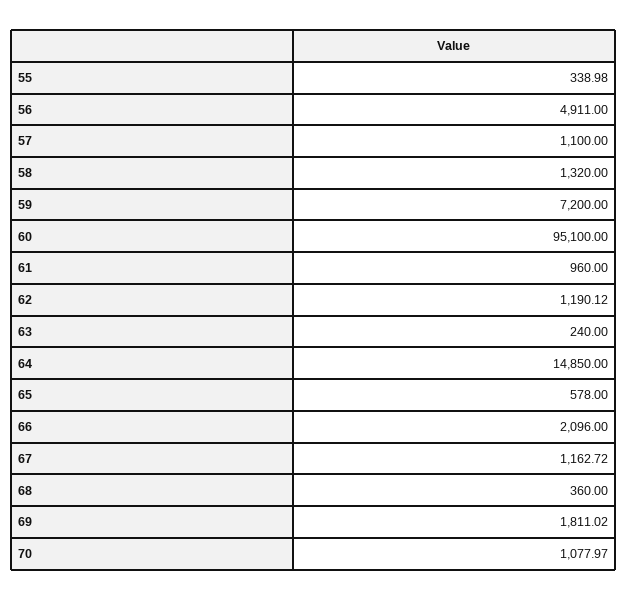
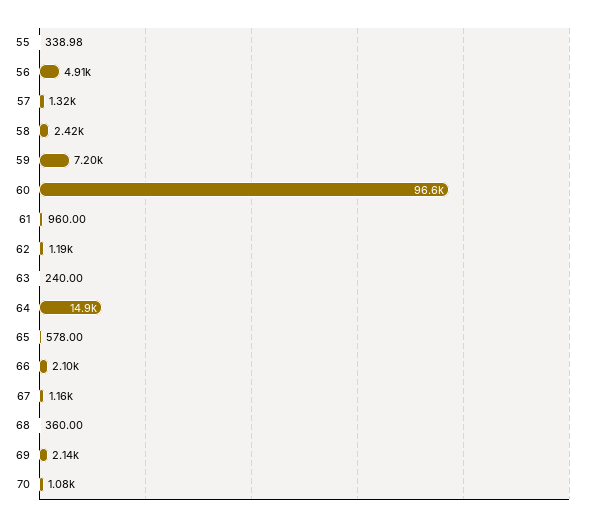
  {
    "55": 338.98,
    "56": 4911,
-   "57": 1100,
+   "57": 1320,
-   "58": 1320,
+   "58": 2420,
    "59": 7200,
-   "60": 95100,
+   "60": 96600,
    "61": 960,
    "62": 1190.12,
    "63": 240,
    "64": 14850,
    "65": 578,
    "66": 2096,
    "67": 1162.72,
    "68": 360,
-   "69": 1811.02,
+   "69": 2140,
    "70": 1077.97
  }

